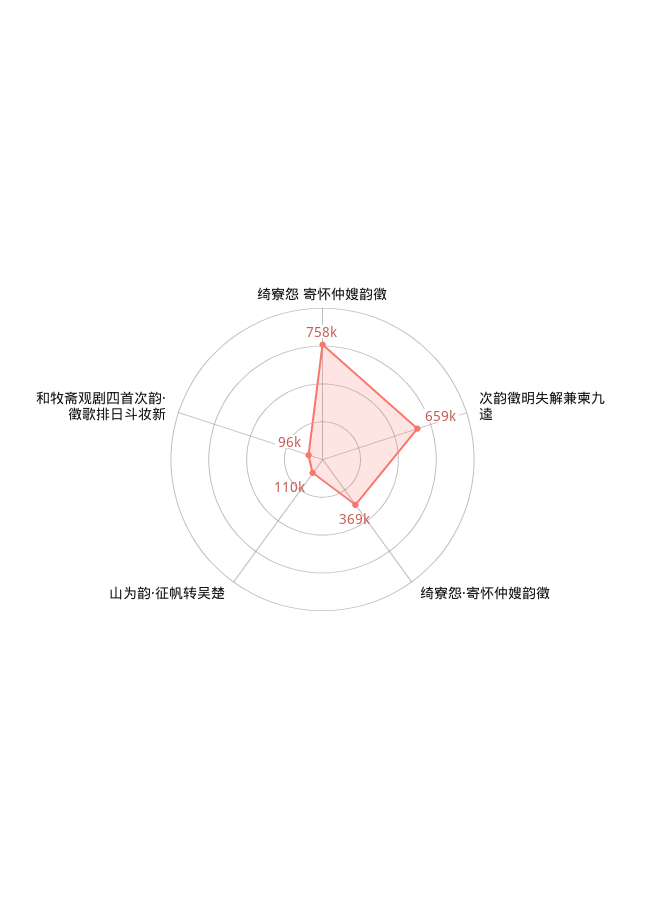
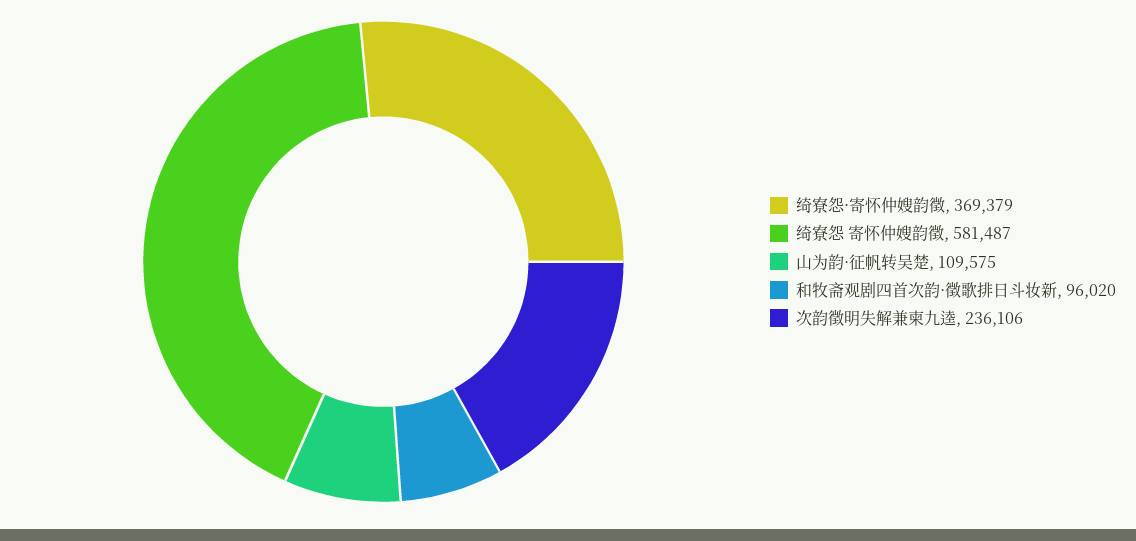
  {
-   "绮寮怨 寄怀仲嫂韵徵": 758000,
+   "绮寮怨 寄怀仲嫂韵徵": 581487,
-   "次韵徵明失解兼柬九逵": 659000,
+   "次韵徵明失解兼柬九逵": 236106,
    "绮寮怨·寄怀仲嫂韵徵": 369379,
    "山为韵·征帆转吴楚": 109575,
    "和牧斋观剧四首次韵·徵歌排日斗妆新": 96020
  }

